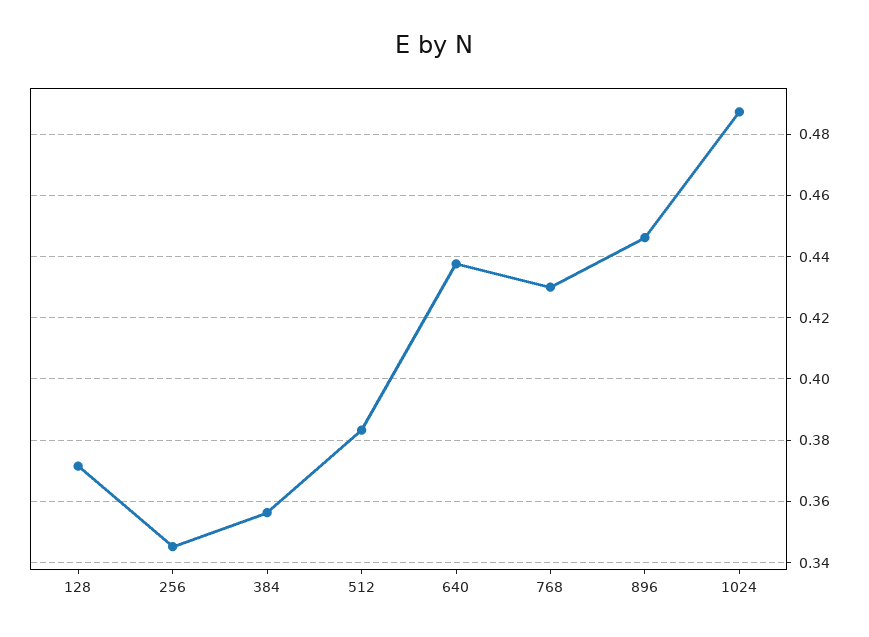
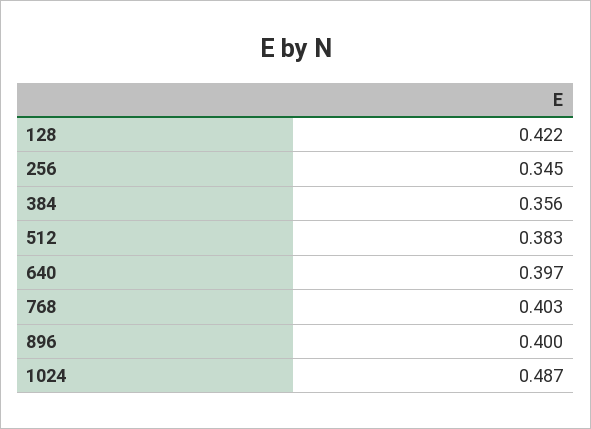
  {
-   "128": 0.372,
+   "128": 0.422,
    "256": 0.345,
    "384": 0.356,
    "512": 0.383,
-   "640": 0.438,
+   "640": 0.397,
-   "768": 0.43,
+   "768": 0.403,
-   "896": 0.446,
+   "896": 0.4,
    "1024": 0.487
  }

